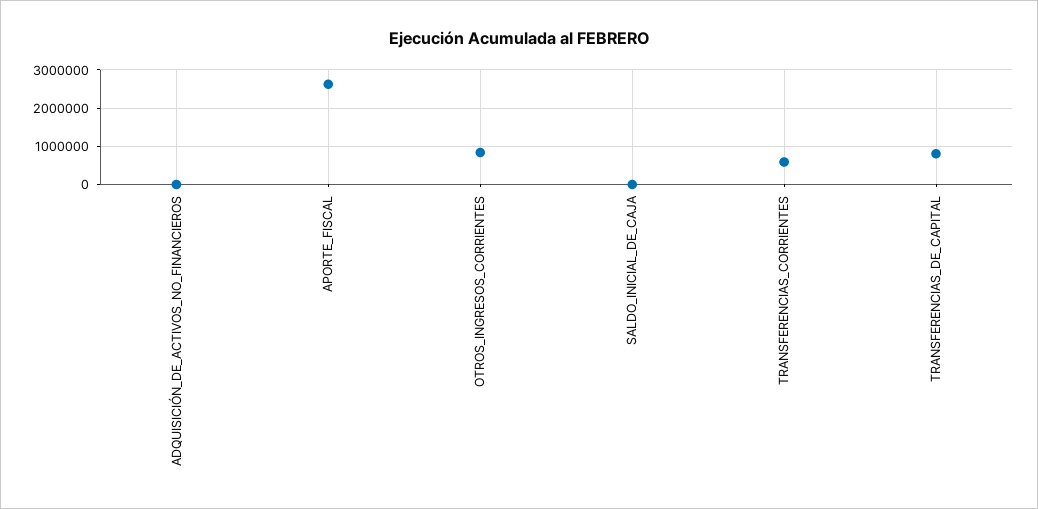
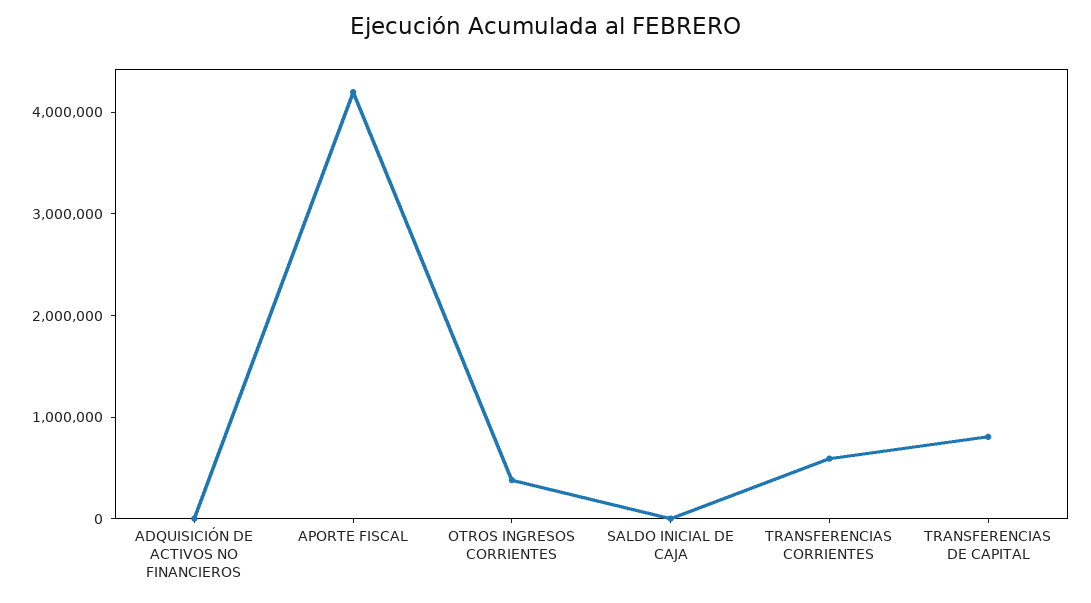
  {
    "ADQUISICIÓN_DE_ACTIVOS_NO_FINANCIEROS": 0,
-   "APORTE_FISCAL": 2600000,
+   "APORTE_FISCAL": 4200000,
-   "OTROS_INGRESOS_CORRIENTES": 800000,
+   "OTROS_INGRESOS_CORRIENTES": 400000,
    "SALDO_INICIAL_DE_CAJA": 0,
    "TRANSFERENCIAS_CORRIENTES": 600000,
    "TRANSFERENCIAS_DE_CAPITAL": 800000
  }

